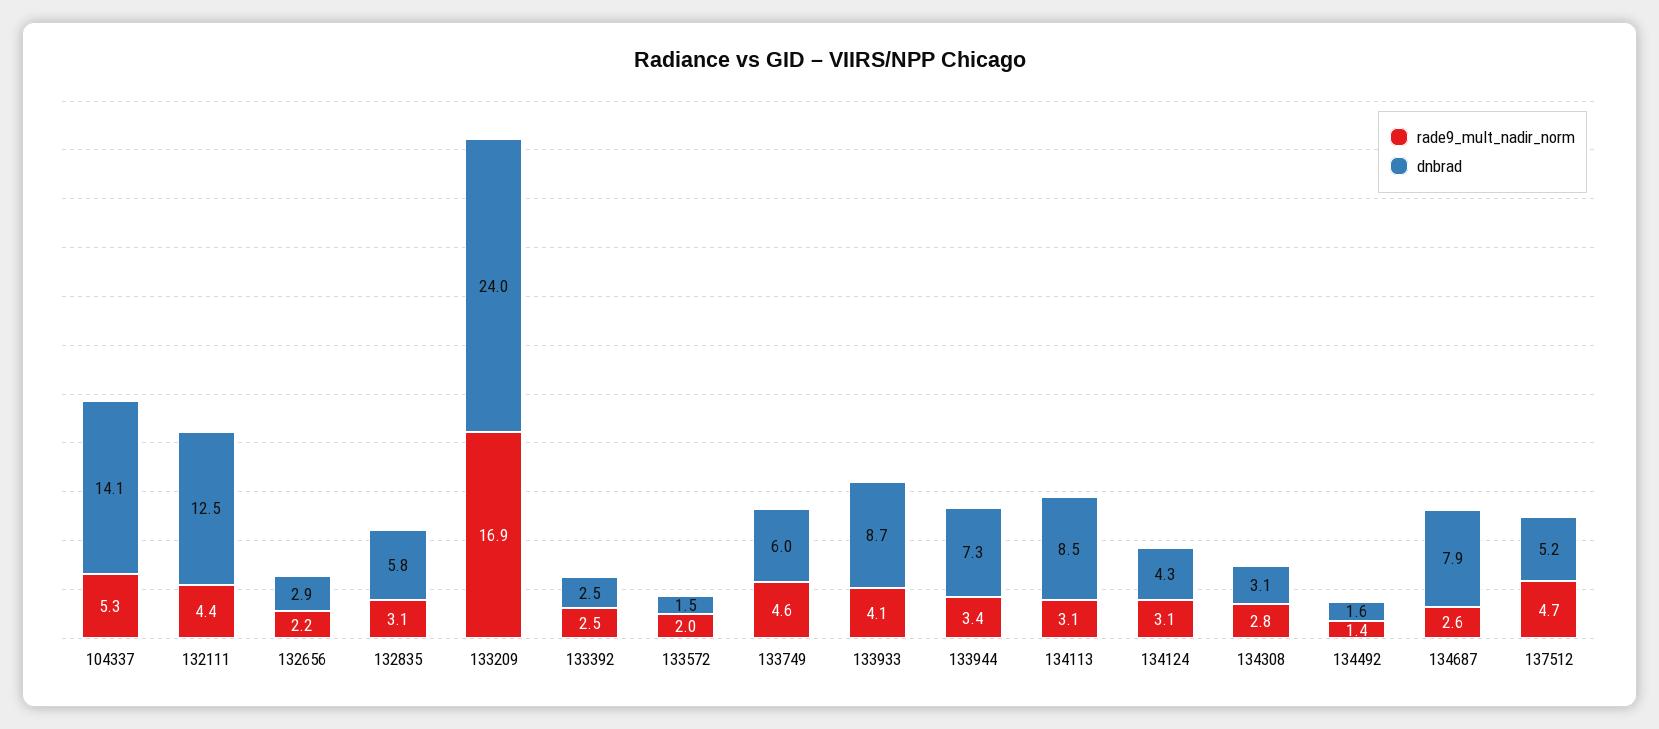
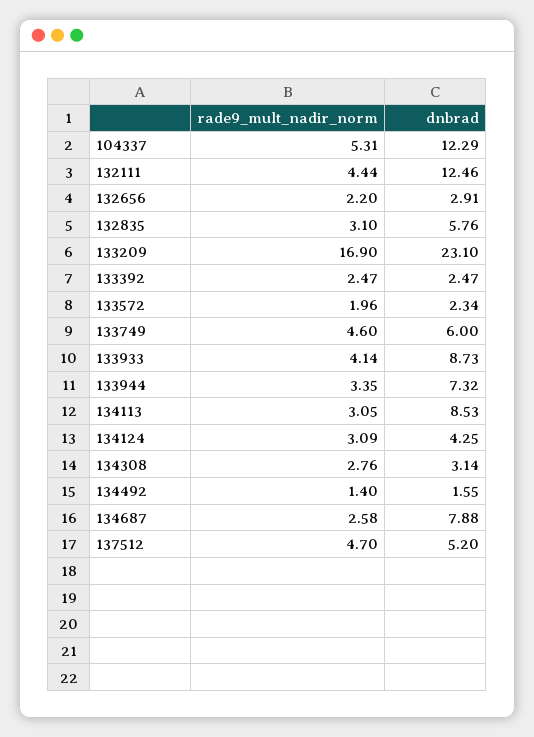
  {
    "rade9_mult_nadir_norm": {
      "104337": 5.31,
      "132111": 4.44,
      "132656": 2.2,
      "132835": 3.1,
      "133209": 16.9,
      "133392": 2.47,
      "133572": 1.96,
      "133749": 4.6,
      "133933": 4.14,
      "133944": 3.35,
      "134113": 3.05,
      "134124": 3.09,
      "134308": 2.76,
      "134492": 1.4,
      "134687": 2.58,
      "137512": 4.7
    },
    "dnbrad": {
-     "104337": 14.1,
+     "104337": 12.29,
      "132111": 12.46,
      "132656": 2.91,
      "132835": 5.76,
-     "133209": 24,
+     "133209": 23.1,
      "133392": 2.47,
-     "133572": 1.5,
+     "133572": 2.34,
      "133749": 6,
      "133933": 8.73,
      "133944": 7.32,
      "134113": 8.53,
      "134124": 4.25,
      "134308": 3.14,
      "134492": 1.55,
      "134687": 7.88,
      "137512": 5.2
    }
  }

